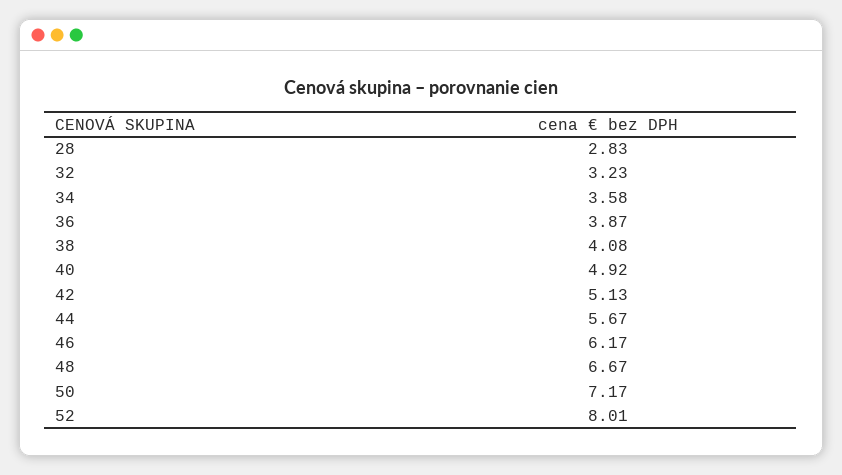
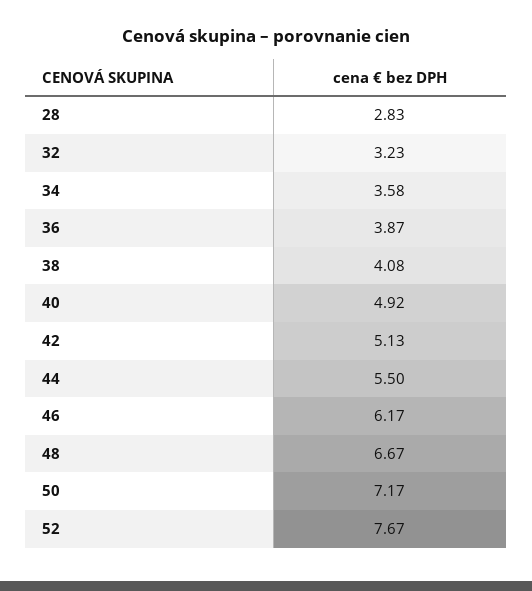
  {
    "28": 2.83,
    "32": 3.23,
    "34": 3.58,
    "36": 3.87,
    "38": 4.08,
    "40": 4.92,
    "42": 5.13,
-   "44": 5.67,
+   "44": 5.5,
    "46": 6.17,
    "48": 6.67,
    "50": 7.17,
-   "52": 8.01
+   "52": 7.67
  }

